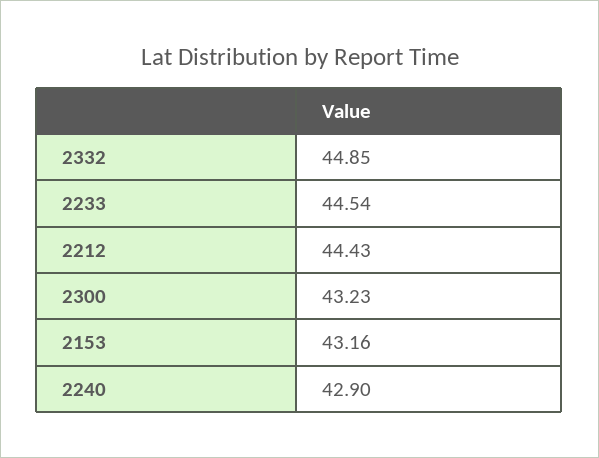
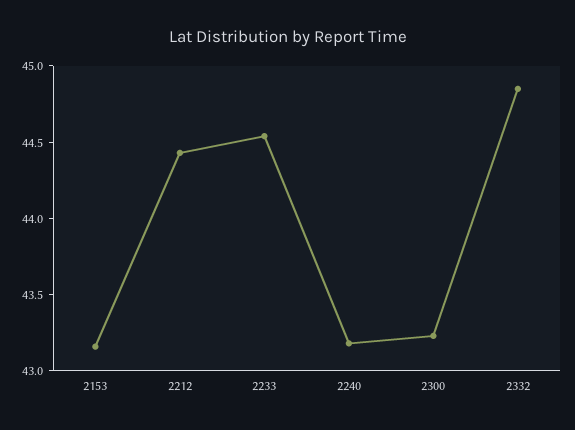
  {
    "2332": 44.85,
    "2233": 44.54,
    "2212": 44.43,
    "2300": 43.23,
    "2153": 43.16,
-   "2240": 42.9
+   "2240": 43.2
  }

